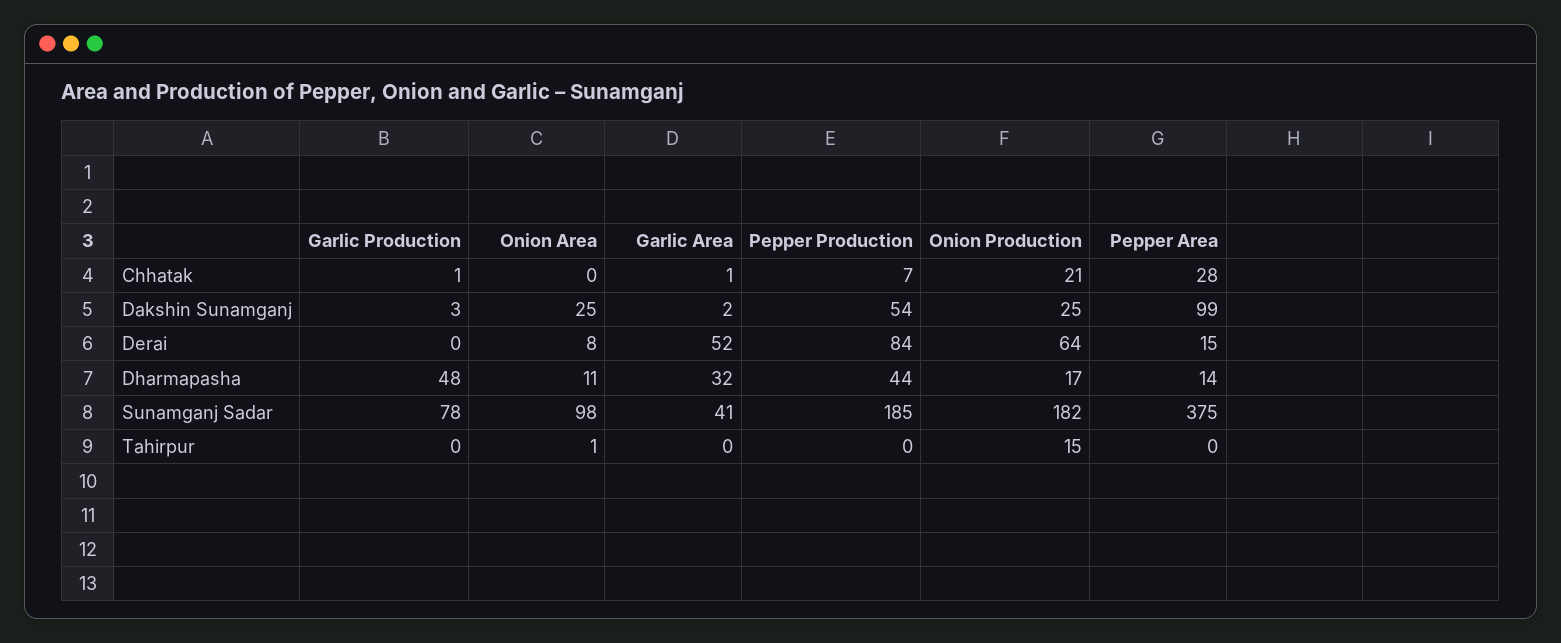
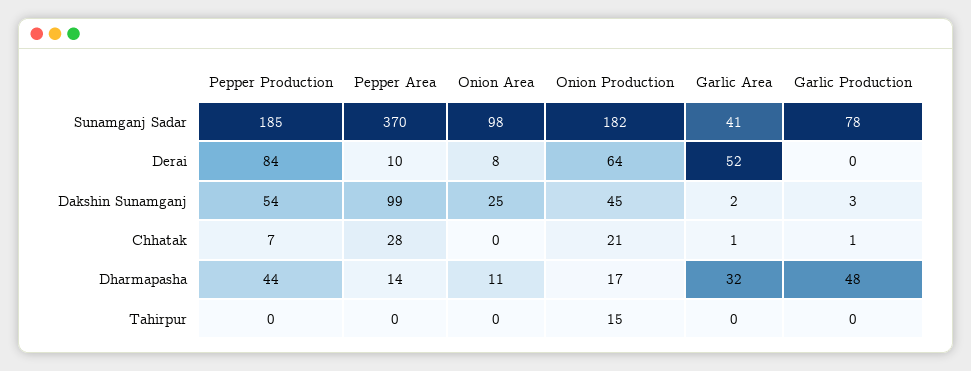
  {
    "Garlic Production": {
      "Chhatak": 1,
      "Dakshin Sunamganj": 3,
      "Derai": 0,
      "Dharmapasha": 48,
      "Sunamganj Sadar": 78,
      "Tahirpur": 0
    },
    "Onion Area": {
      "Chhatak": 0,
      "Dakshin Sunamganj": 25,
      "Derai": 8,
      "Dharmapasha": 11,
      "Sunamganj Sadar": 98,
-     "Tahirpur": 1
+     "Tahirpur": 0
    },
    "Garlic Area": {
      "Chhatak": 1,
      "Dakshin Sunamganj": 2,
      "Derai": 52,
      "Dharmapasha": 32,
      "Sunamganj Sadar": 41,
      "Tahirpur": 0
    },
    "Pepper Production": {
      "Chhatak": 7,
      "Dakshin Sunamganj": 54,
      "Derai": 84,
      "Dharmapasha": 44,
      "Sunamganj Sadar": 185,
      "Tahirpur": 0
    },
    "Onion Production": {
      "Chhatak": 21,
-     "Dakshin Sunamganj": 25,
+     "Dakshin Sunamganj": 45,
      "Derai": 64,
      "Dharmapasha": 17,
      "Sunamganj Sadar": 182,
      "Tahirpur": 15
    },
    "Pepper Area": {
      "Chhatak": 28,
      "Dakshin Sunamganj": 99,
-     "Derai": 15,
+     "Derai": 10,
      "Dharmapasha": 14,
-     "Sunamganj Sadar": 375,
+     "Sunamganj Sadar": 370,
      "Tahirpur": 0
    }
  }

